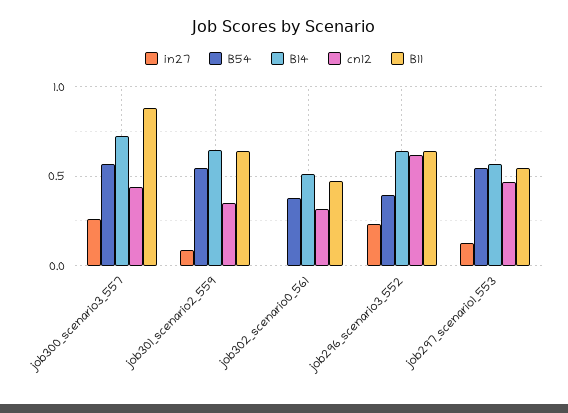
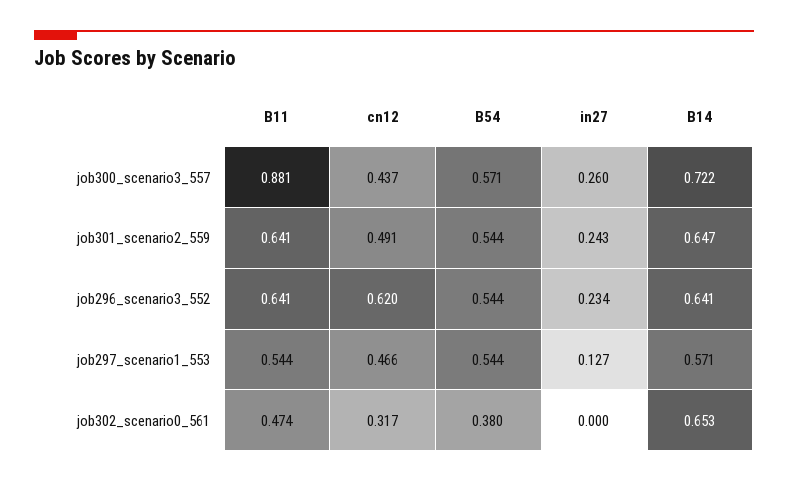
  {
    "in27": {
      "job300_scenario3_557": 0.26,
-     "job301_scenario2_559": 0.1,
+     "job301_scenario2_559": 0.243,
      "job302_scenario0_561": 0,
      "job296_scenario3_552": 0.234,
      "job297_scenario1_553": 0.127
    },
    "B54": {
      "job300_scenario3_557": 0.571,
      "job301_scenario2_559": 0.544,
      "job302_scenario0_561": 0.38,
-     "job296_scenario3_552": 0.4,
+     "job296_scenario3_552": 0.544,
      "job297_scenario1_553": 0.544
    },
    "B14": {
      "job300_scenario3_557": 0.722,
      "job301_scenario2_559": 0.647,
-     "job302_scenario0_561": 0.5,
+     "job302_scenario0_561": 0.653,
      "job296_scenario3_552": 0.641,
      "job297_scenario1_553": 0.571
    },
    "cn12": {
      "job300_scenario3_557": 0.437,
-     "job301_scenario2_559": 0.35,
+     "job301_scenario2_559": 0.491,
      "job302_scenario0_561": 0.317,
      "job296_scenario3_552": 0.62,
      "job297_scenario1_553": 0.466
    },
    "B11": {
      "job300_scenario3_557": 0.881,
      "job301_scenario2_559": 0.641,
      "job302_scenario0_561": 0.474,
      "job296_scenario3_552": 0.641,
      "job297_scenario1_553": 0.544
    }
  }

